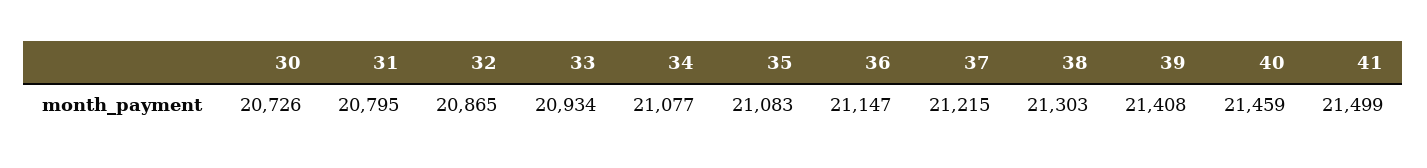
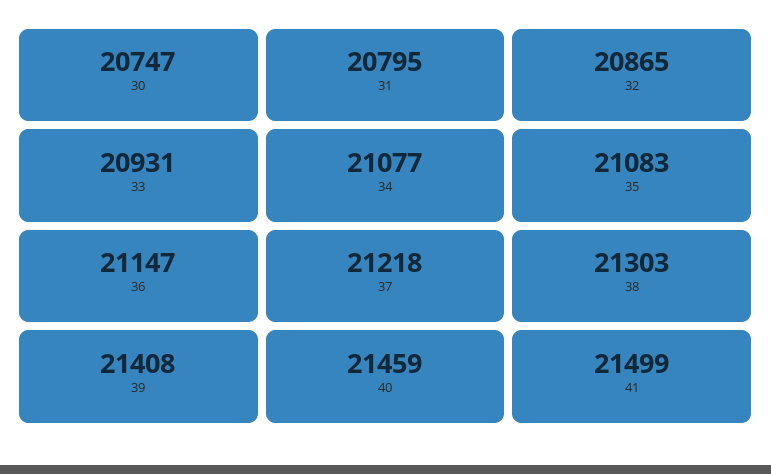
  {
-   "30": 20726,
+   "30": 20747,
    "31": 20795,
    "32": 20865,
-   "33": 20934,
+   "33": 20931,
    "34": 21077,
    "35": 21083,
    "36": 21147,
-   "37": 21215,
+   "37": 21218,
    "38": 21303,
    "39": 21408,
    "40": 21459,
    "41": 21499
  }

